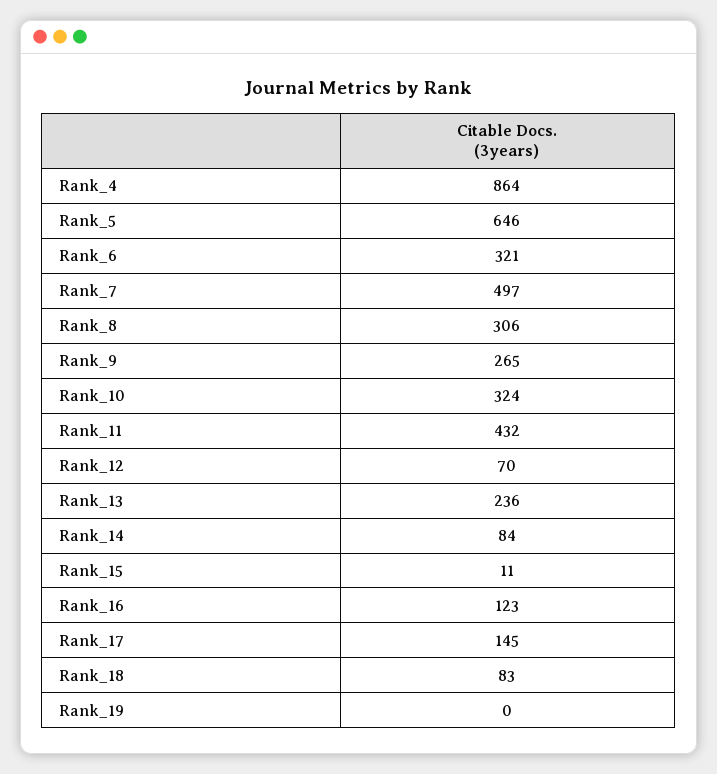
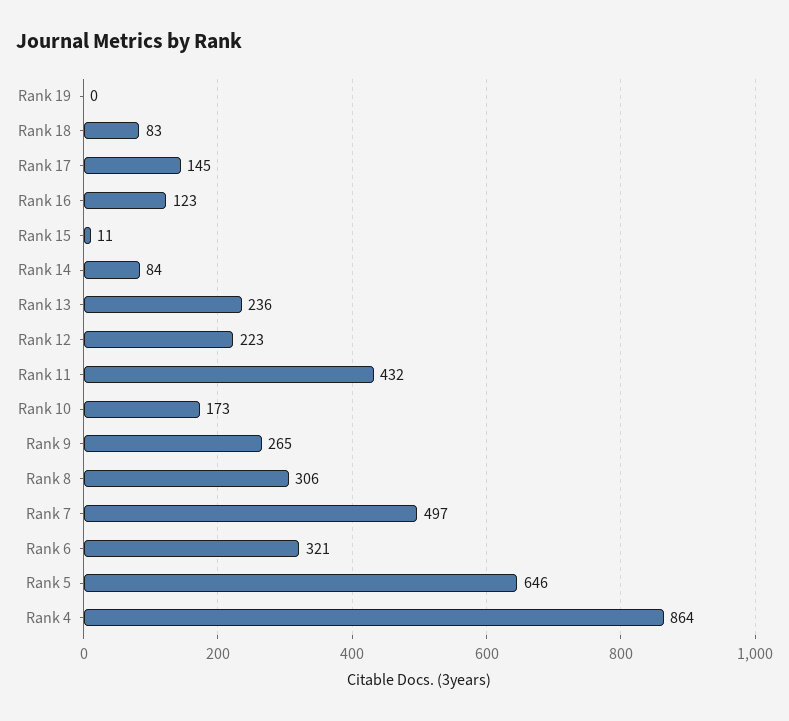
  {
    "Rank_4": 864,
    "Rank_5": 646,
    "Rank_6": 321,
    "Rank_7": 497,
    "Rank_8": 306,
    "Rank_9": 265,
-   "Rank_10": 324,
+   "Rank_10": 173,
    "Rank_11": 432,
-   "Rank_12": 70,
+   "Rank_12": 223,
    "Rank_13": 236,
    "Rank_14": 84,
    "Rank_15": 11,
    "Rank_16": 123,
    "Rank_17": 145,
    "Rank_18": 83,
    "Rank_19": 0
  }

